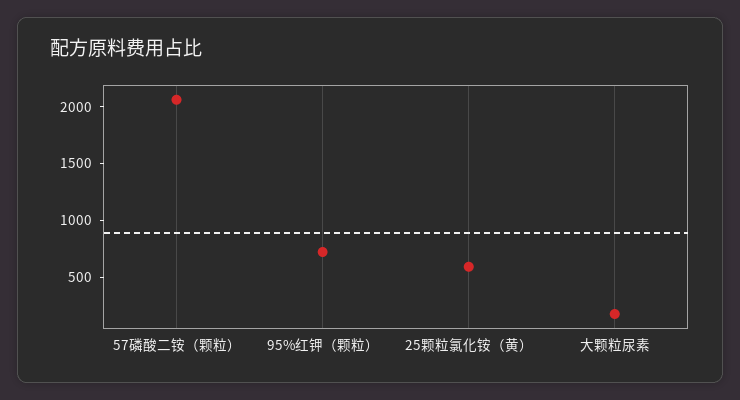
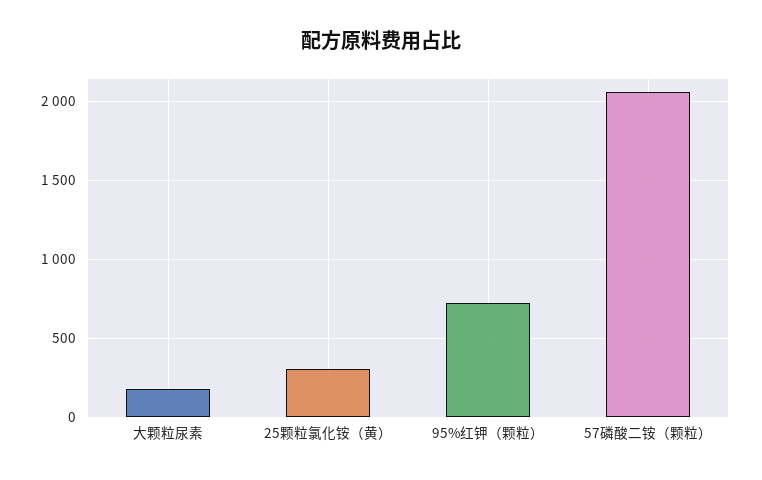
  {
    "57磷酸二铵（颗粒）": 2050,
    "95%红钾（颗粒）": 700,
-   "25颗粒氯化铵（黄）": 600,
+   "25颗粒氯化铵（黄）": 300,
    "大颗粒尿素": 200
  }

